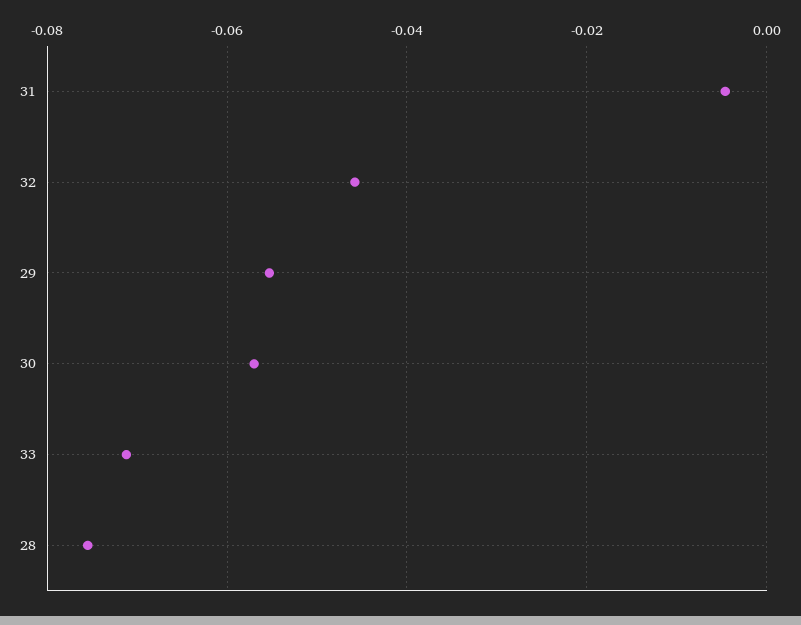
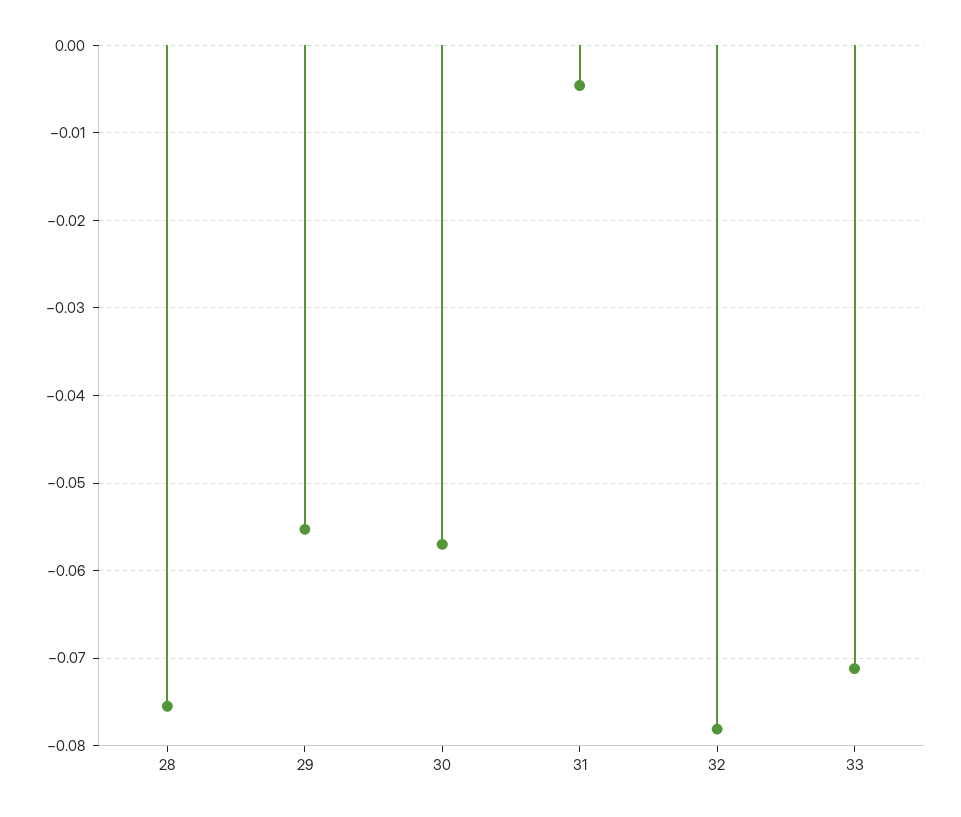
  {
    "31": -0.005,
-   "32": -0.046,
+   "32": -0.078,
    "29": -0.055,
    "30": -0.057,
    "33": -0.071,
    "28": -0.076
  }

